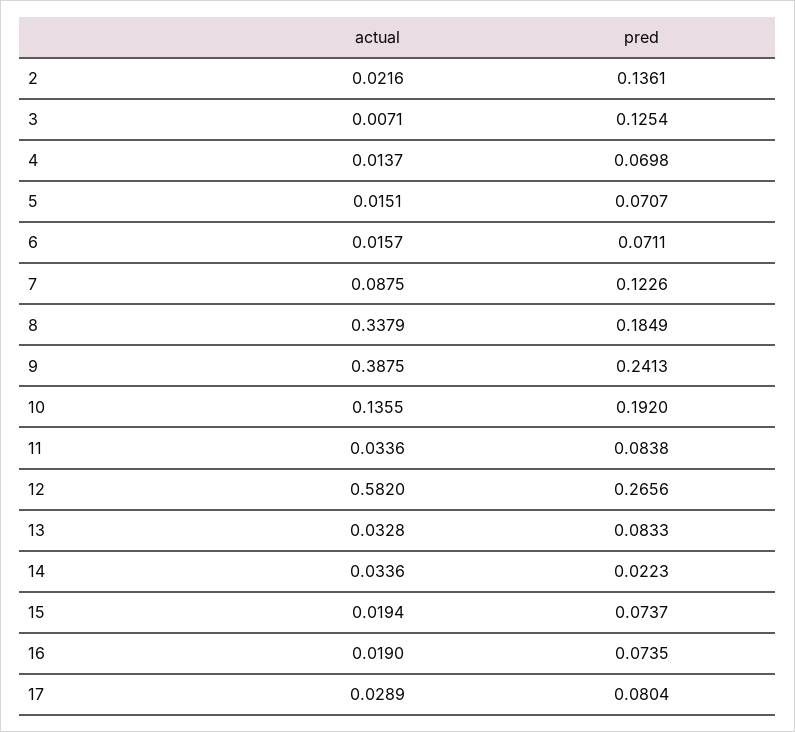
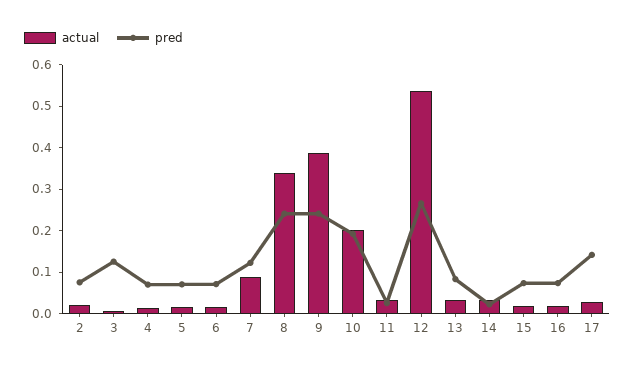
  {
    "actual": {
      "2": 0.0216,
      "3": 0.0071,
      "4": 0.0137,
      "5": 0.0151,
      "6": 0.0157,
      "7": 0.0875,
      "8": 0.3379,
      "9": 0.3875,
-     "10": 0.1355,
+     "10": 0.2,
      "11": 0.0336,
-     "12": 0.582,
+     "12": 0.54,
      "13": 0.0328,
      "14": 0.0336,
      "15": 0.0194,
      "16": 0.019,
      "17": 0.0289
    },
    "pred": {
-     "2": 0.1361,
+     "2": 0.08,
      "3": 0.1254,
      "4": 0.0698,
      "5": 0.0707,
      "6": 0.0711,
      "7": 0.1226,
-     "8": 0.1849,
+     "8": 0.24,
      "9": 0.2413,
      "10": 0.192,
-     "11": 0.0838,
+     "11": 0.02,
      "12": 0.2656,
      "13": 0.0833,
      "14": 0.0223,
      "15": 0.0737,
      "16": 0.0735,
-     "17": 0.0804
+     "17": 0.14
    }
  }

